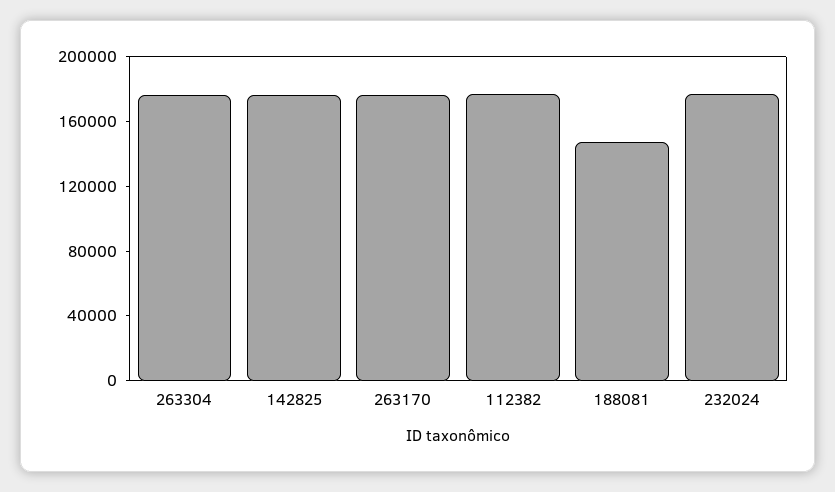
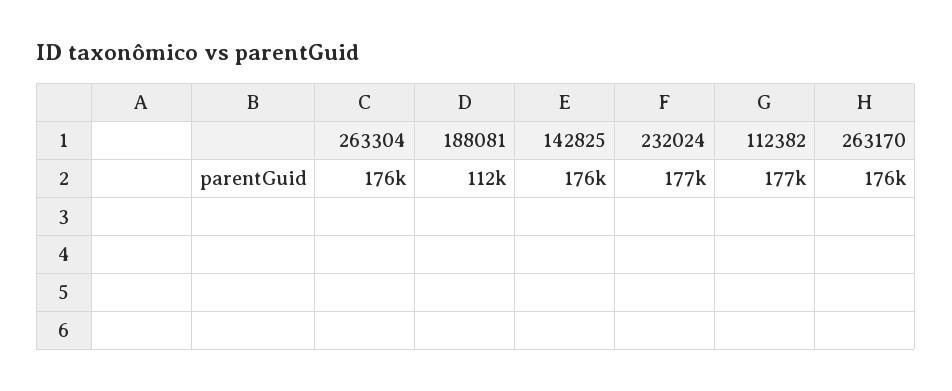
  {
    "263304": 176000,
    "142825": 176000,
    "263170": 176000,
    "112382": 177000,
-   "188081": 150000,
+   "188081": 112000,
    "232024": 177000
  }

